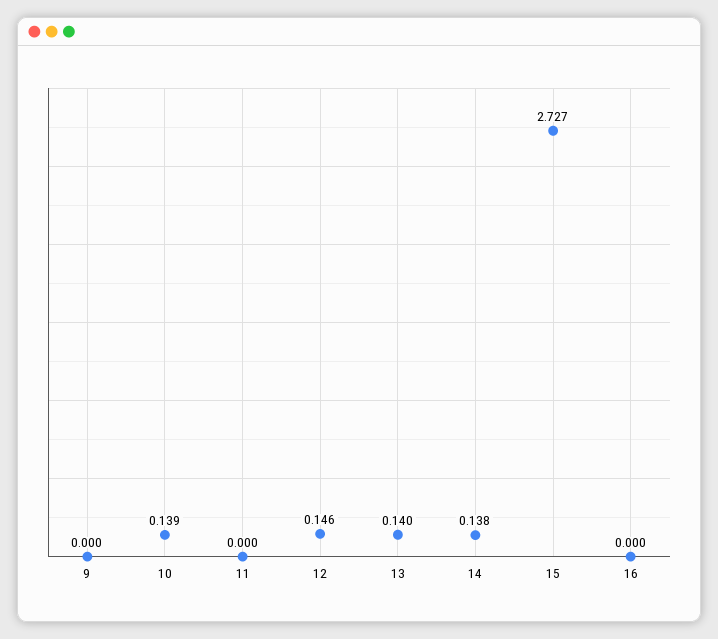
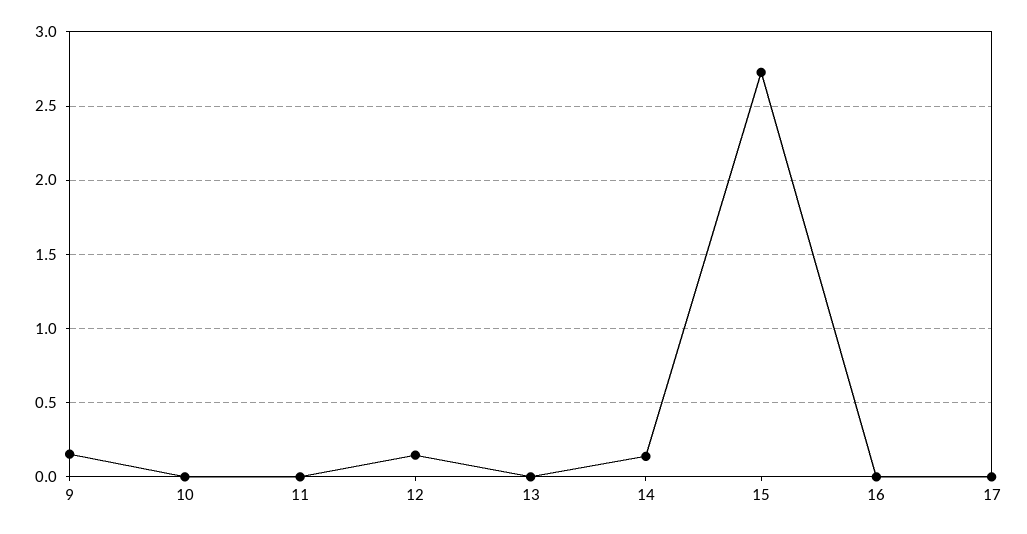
  {
-   "9": 0,
+   "9": 0.15,
-   "10": 0.139,
+   "10": 0,
    "11": 0,
    "12": 0.146,
-   "13": 0.14,
+   "13": 0,
    "14": 0.138,
    "15": 2.727,
-   "16": 0
+   "16": 0,
+   "17": 0
  }

